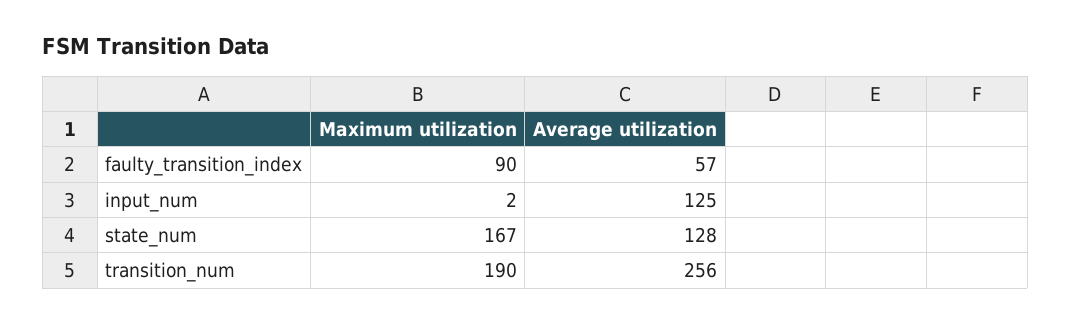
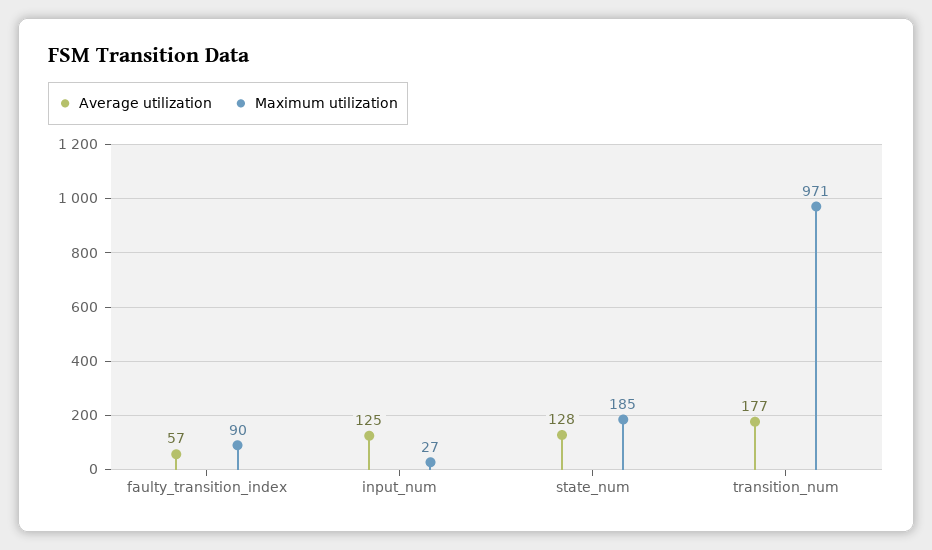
  {
    "Maximum utilization": {
      "faulty_transition_index": 90,
-     "input_num": 2,
+     "input_num": 27,
-     "state_num": 167,
+     "state_num": 185,
-     "transition_num": 190
+     "transition_num": 971
    },
    "Average utilization": {
      "faulty_transition_index": 57,
      "input_num": 125,
      "state_num": 128,
-     "transition_num": 256
+     "transition_num": 177
    }
  }

